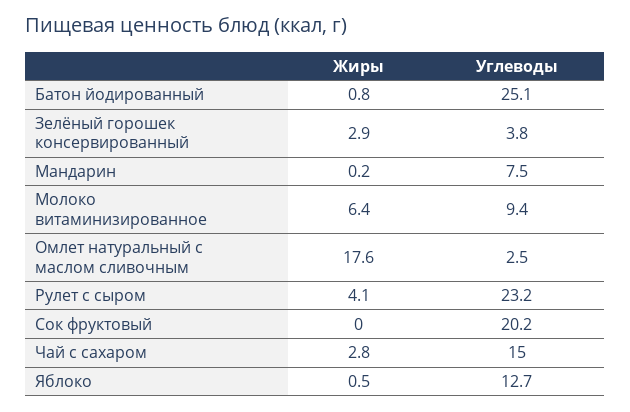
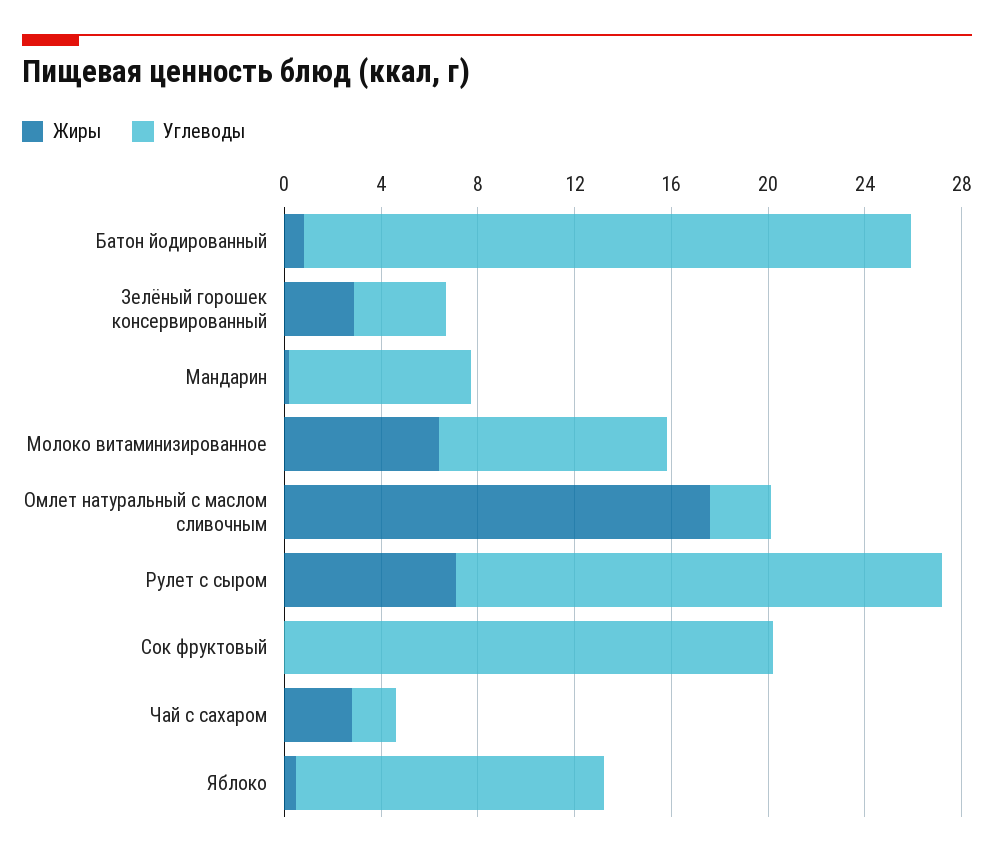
  {
    "Жиры": {
      "Батон йодированный": 0.8,
      "Зелёный горошек консервированный": 2.9,
      "Мандарин": 0.2,
      "Молоко витаминизированное": 6.4,
      "Омлет натуральный с маслом сливочным": 17.6,
-     "Рулет с сыром": 4.1,
+     "Рулет с сыром": 7,
      "Сок фруктовый": 0,
      "Чай с сахаром": 2.8,
      "Яблоко": 0.5
    },
    "Углеводы": {
      "Батон йодированный": 25.1,
      "Зелёный горошек консервированный": 3.8,
      "Мандарин": 7.5,
      "Молоко витаминизированное": 9.4,
      "Омлет натуральный с маслом сливочным": 2.5,
-     "Рулет с сыром": 23.2,
+     "Рулет с сыром": 20,
      "Сок фруктовый": 20.2,
-     "Чай с сахаром": 15,
+     "Чай с сахаром": 2,
      "Яблоко": 12.7
    }
  }

